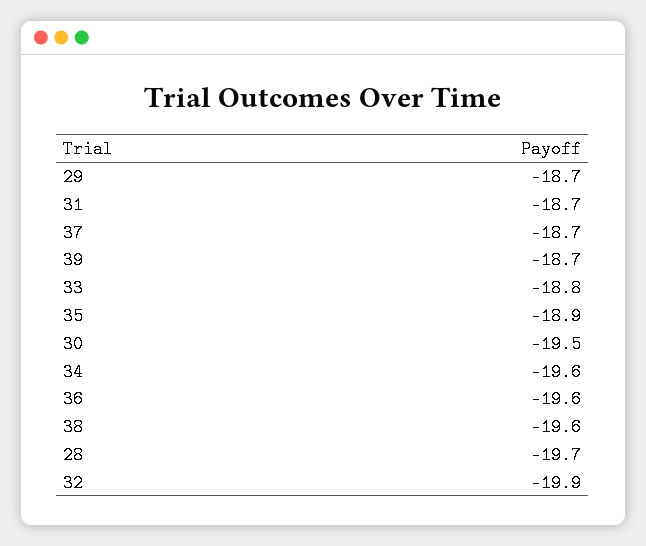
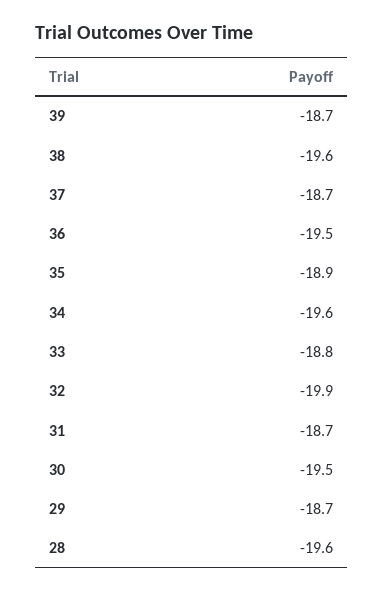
  {
    "29": -18.7,
    "31": -18.7,
    "37": -18.7,
    "39": -18.7,
    "33": -18.8,
    "35": -18.9,
    "30": -19.5,
    "34": -19.6,
-   "36": -19.6,
+   "36": -19.5,
    "38": -19.6,
-   "28": -19.7,
+   "28": -19.6,
    "32": -19.9
  }

